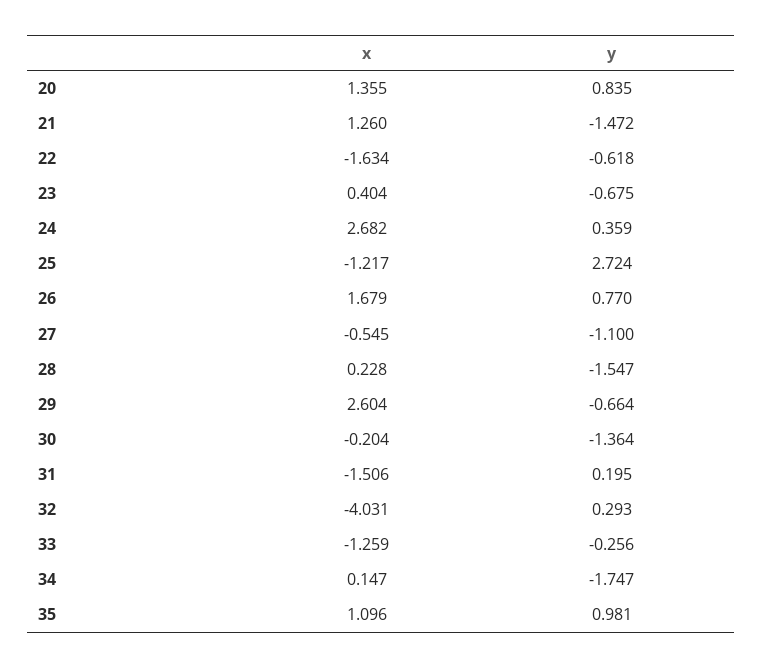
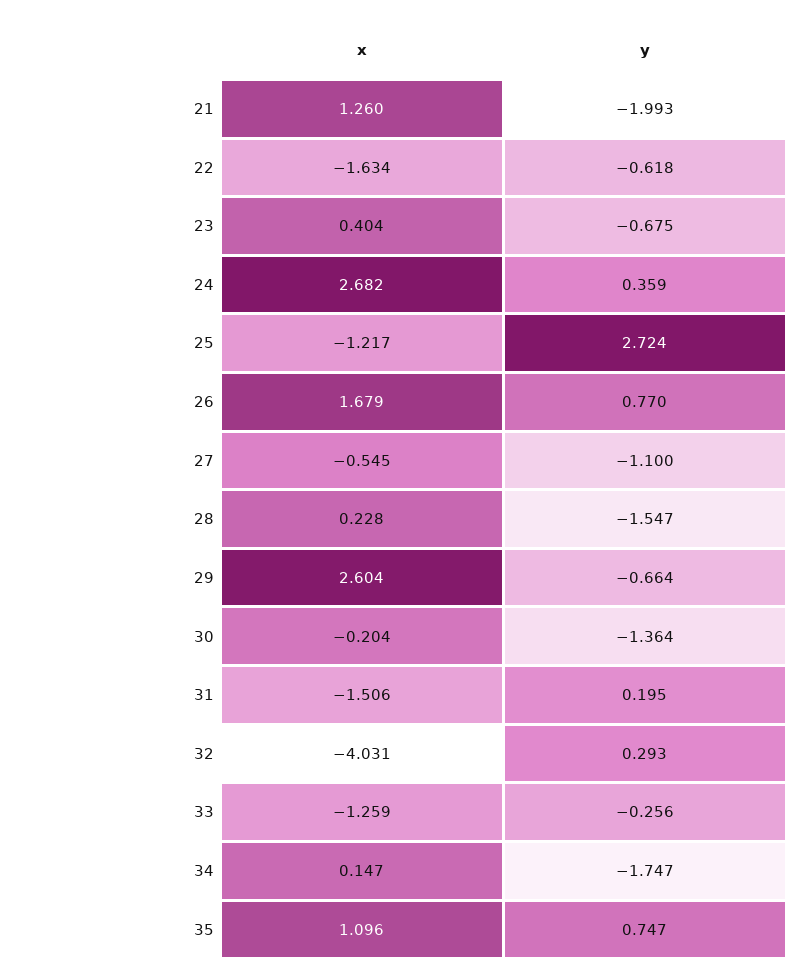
  {
    "x": {
-     "20": 1.355,
      "21": 1.26,
      "22": -1.634,
      "23": 0.404,
      "24": 2.682,
      "25": -1.217,
      "26": 1.679,
      "27": -0.545,
      "28": 0.228,
      "29": 2.604,
      "30": -0.204,
      "31": -1.506,
      "32": -4.031,
      "33": -1.259,
      "34": 0.147,
      "35": 1.096
    },
    "y": {
-     "20": 0.835,
-     "21": -1.472,
+     "21": -1.993,
      "22": -0.618,
      "23": -0.675,
      "24": 0.359,
      "25": 2.724,
      "26": 0.77,
      "27": -1.1,
      "28": -1.547,
      "29": -0.664,
      "30": -1.364,
      "31": 0.195,
      "32": 0.293,
      "33": -0.256,
      "34": -1.747,
-     "35": 0.981
+     "35": 0.747
    }
  }

